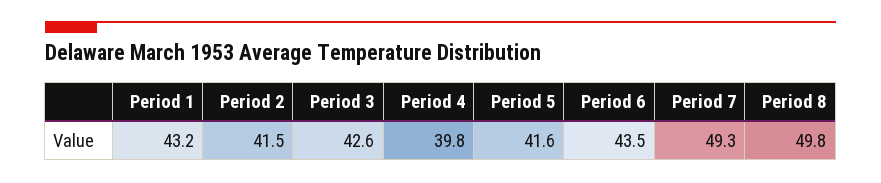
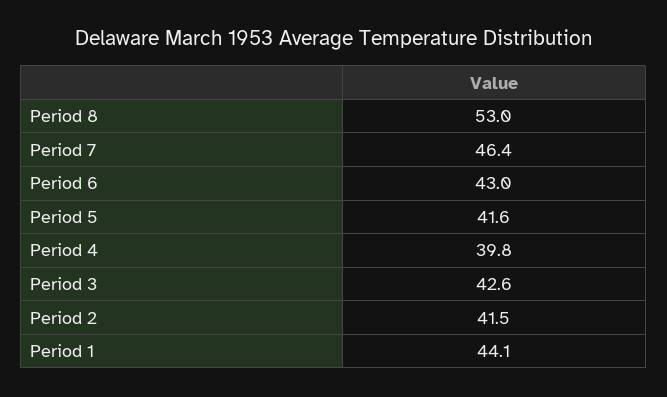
  {
-   "Period 1": 43.2,
+   "Period 1": 44.1,
    "Period 2": 41.5,
    "Period 3": 42.6,
    "Period 4": 39.8,
    "Period 5": 41.6,
-   "Period 6": 43.5,
+   "Period 6": 43,
-   "Period 7": 49.3,
+   "Period 7": 46.4,
-   "Period 8": 49.8
+   "Period 8": 53
  }

